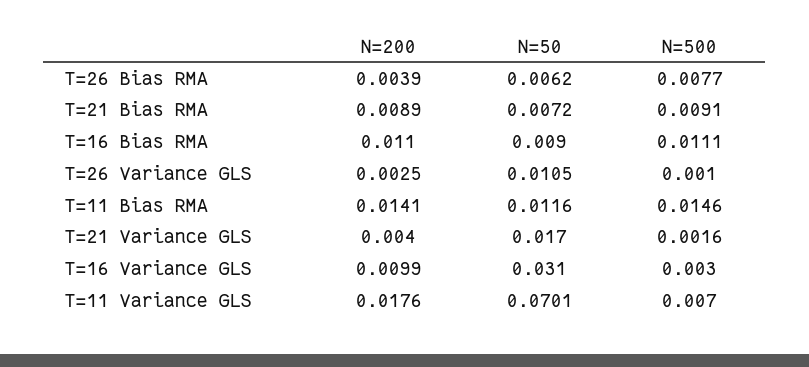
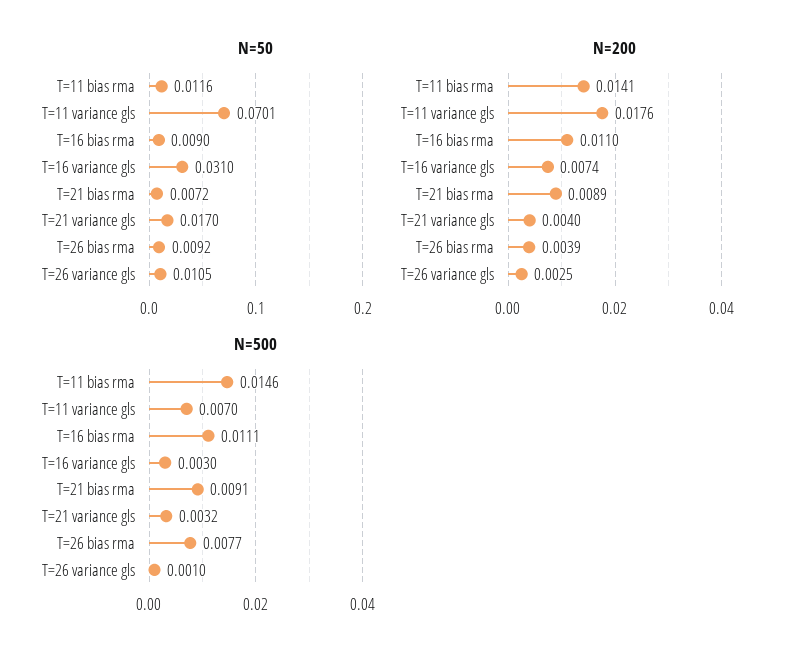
  {
    "N=200": {
      "T=26 Bias RMA": 0.0039,
      "T=21 Bias RMA": 0.0089,
      "T=16 Bias RMA": 0.011,
      "T=26 Variance GLS": 0.0025,
      "T=11 Bias RMA": 0.0141,
      "T=21 Variance GLS": 0.004,
-     "T=16 Variance GLS": 0.0099,
+     "T=16 Variance GLS": 0.0074,
      "T=11 Variance GLS": 0.0176
    },
    "N=50": {
-     "T=26 Bias RMA": 0.0062,
+     "T=26 Bias RMA": 0.0092,
      "T=21 Bias RMA": 0.0072,
      "T=16 Bias RMA": 0.009,
      "T=26 Variance GLS": 0.0105,
      "T=11 Bias RMA": 0.0116,
      "T=21 Variance GLS": 0.017,
      "T=16 Variance GLS": 0.031,
      "T=11 Variance GLS": 0.0701
    },
    "N=500": {
      "T=26 Bias RMA": 0.0077,
      "T=21 Bias RMA": 0.0091,
      "T=16 Bias RMA": 0.0111,
      "T=26 Variance GLS": 0.001,
      "T=11 Bias RMA": 0.0146,
-     "T=21 Variance GLS": 0.0016,
+     "T=21 Variance GLS": 0.0032,
      "T=16 Variance GLS": 0.003,
      "T=11 Variance GLS": 0.007
    }
  }

